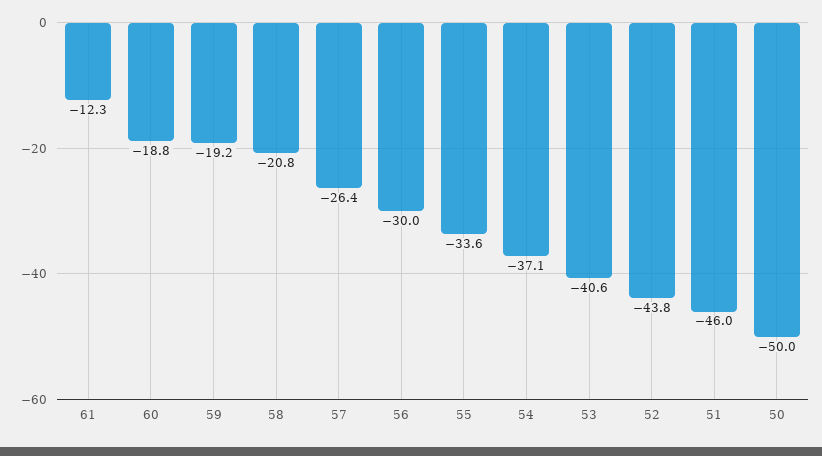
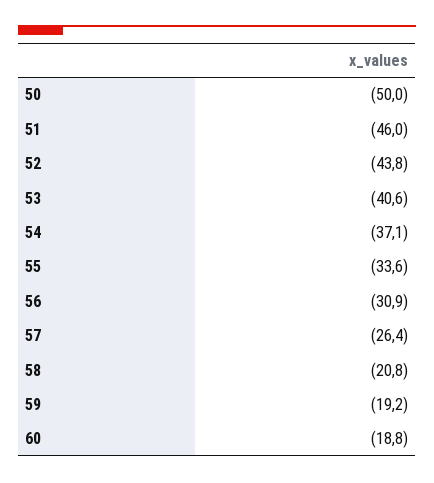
  {
-   "61": -12.3,
    "60": -18.8,
    "59": -19.2,
    "58": -20.8,
    "57": -26.4,
-   "56": -30,
+   "56": -30.9,
    "55": -33.6,
    "54": -37.1,
    "53": -40.6,
    "52": -43.8,
    "51": -46,
    "50": -50
  }

